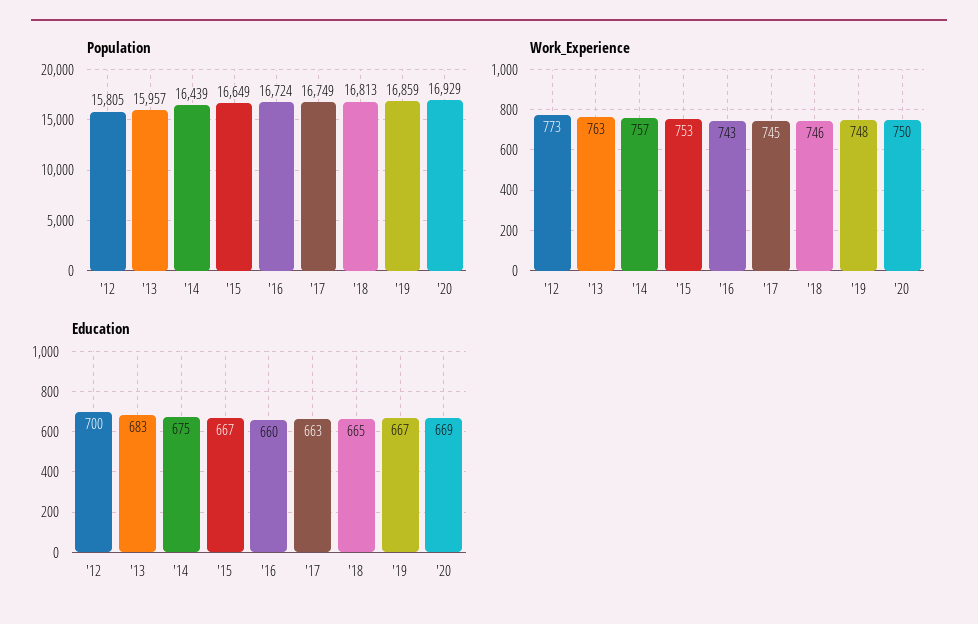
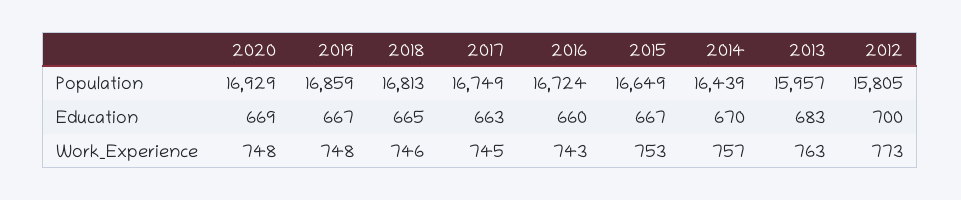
  {
    "Population": {
      "'12": 15805,
      "'13": 15957,
      "'14": 16439,
      "'15": 16649,
      "'16": 16724,
      "'17": 16749,
      "'18": 16813,
      "'19": 16859,
      "'20": 16929
    },
    "Work_Experience": {
      "'12": 773,
      "'13": 763,
      "'14": 757,
      "'15": 753,
      "'16": 743,
      "'17": 745,
      "'18": 746,
      "'19": 748,
-     "'20": 750
+     "'20": 748
    },
    "Education": {
      "'12": 700,
      "'13": 683,
-     "'14": 675,
+     "'14": 670,
      "'15": 667,
      "'16": 660,
      "'17": 663,
      "'18": 665,
      "'19": 667,
      "'20": 669
    }
  }

